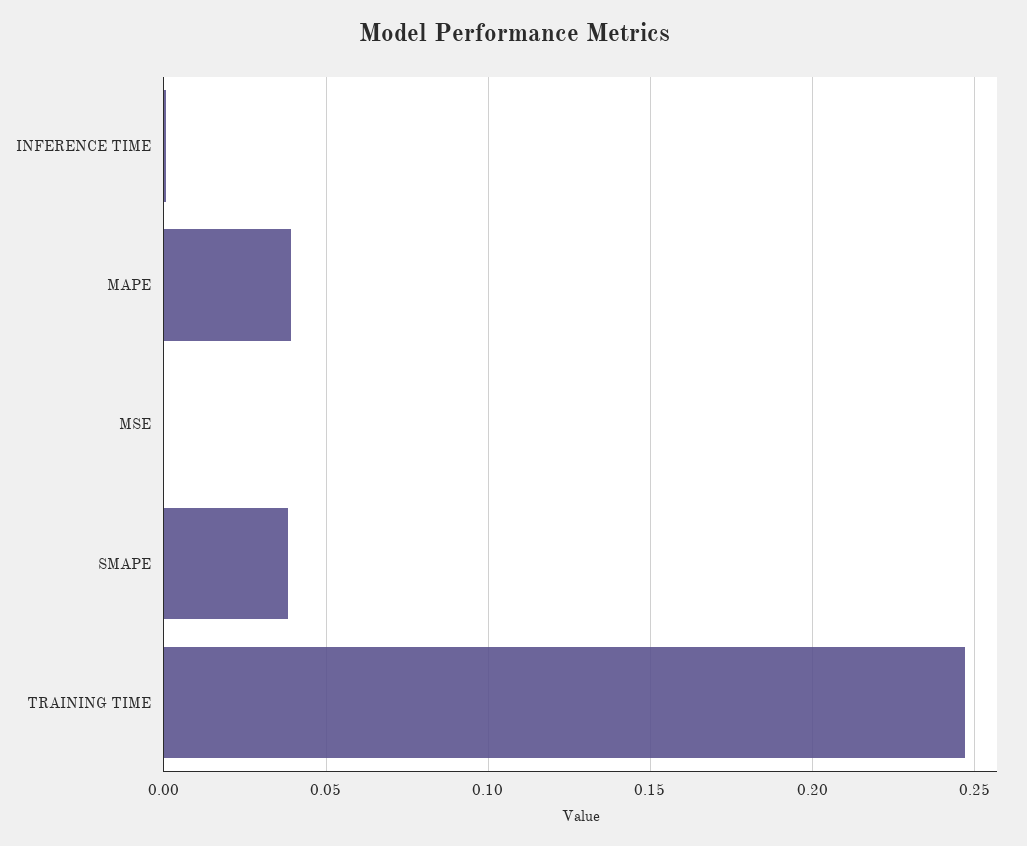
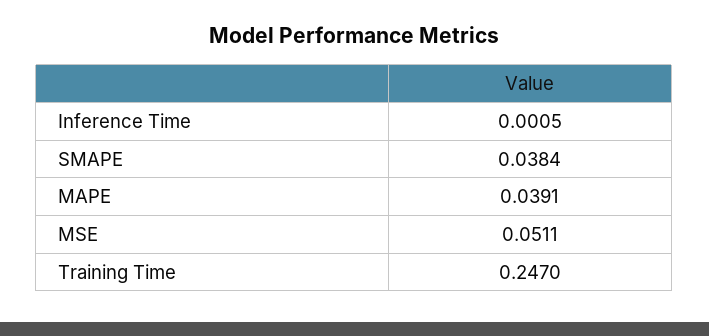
  {
    "INFERENCE TIME": 0.0005,
    "MAPE": 0.0391,
-   "MSE": 0,
+   "MSE": 0.0511,
    "SMAPE": 0.0384,
    "TRAINING TIME": 0.247
  }

